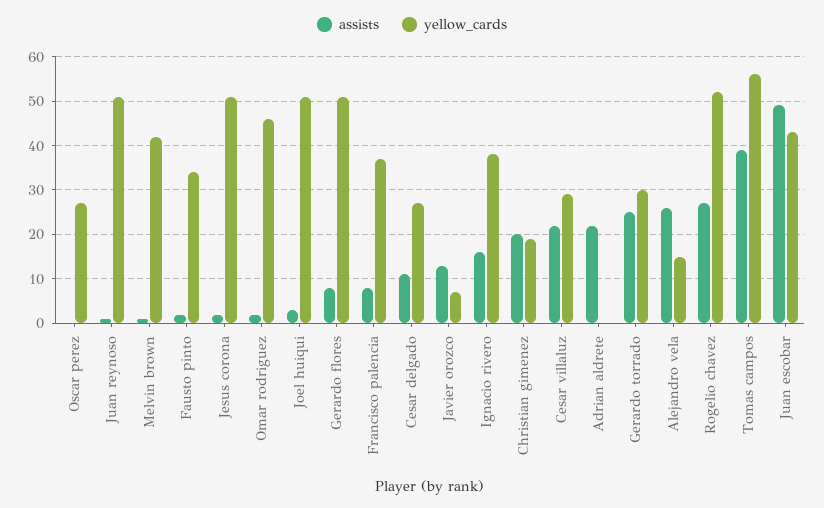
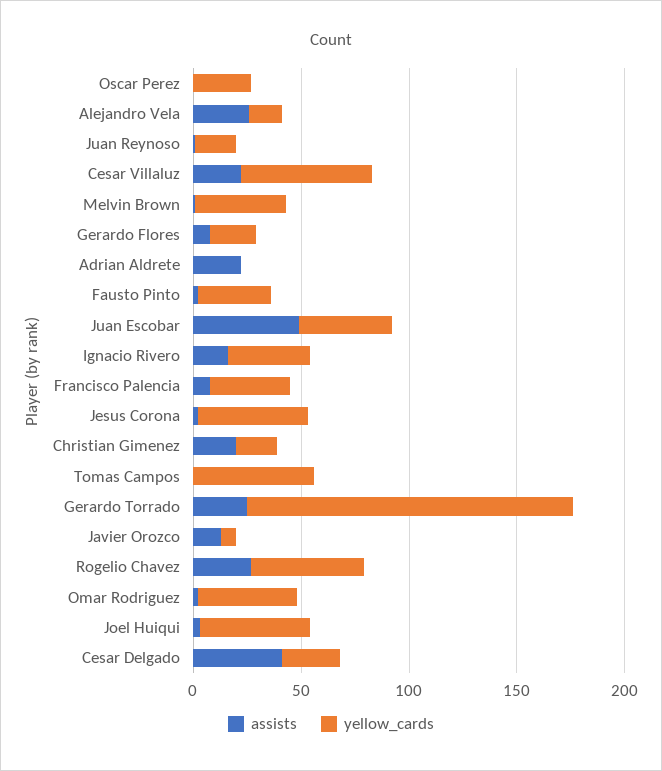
  {
    "assists": {
      "Oscar perez": 0,
      "Juan reynoso": 0,
      "Melvin brown": 0,
      "Fausto pinto": 0,
      "Jesus corona": 0,
      "Omar rodriguez": 0,
      "Joel huiqui": 5,
      "Gerardo flores": 10,
      "Francisco palencia": 10,
-     "Cesar delgado": 10,
+     "Cesar delgado": 40,
      "Javier orozco": 15,
      "Ignacio rivero": 15,
      "Christian gimenez": 20,
      "Cesar villaluz": 20,
      "Adrian aldrete": 20,
      "Gerardo torrado": 25,
      "Alejandro vela": 25,
      "Rogelio chavez": 25,
-     "Tomas campos": 40,
+     "Tomas campos": 0,
      "Juan escobar": 50
    },
    "yellow_cards": {
      "Oscar perez": 25,
-     "Juan reynoso": 50,
+     "Juan reynoso": 20,
      "Melvin brown": 40,
      "Fausto pinto": 35,
      "Jesus corona": 50,
      "Omar rodriguez": 45,
      "Joel huiqui": 50,
-     "Gerardo flores": 50,
+     "Gerardo flores": 20,
      "Francisco palencia": 35,
      "Cesar delgado": 25,
      "Javier orozco": 5,
      "Ignacio rivero": 40,
      "Christian gimenez": 20,
-     "Cesar villaluz": 30,
+     "Cesar villaluz": 60,
      "Adrian aldrete": 0,
-     "Gerardo torrado": 30,
+     "Gerardo torrado": 150,
      "Alejandro vela": 15,
      "Rogelio chavez": 50,
      "Tomas campos": 55,
      "Juan escobar": 45
    }
  }

